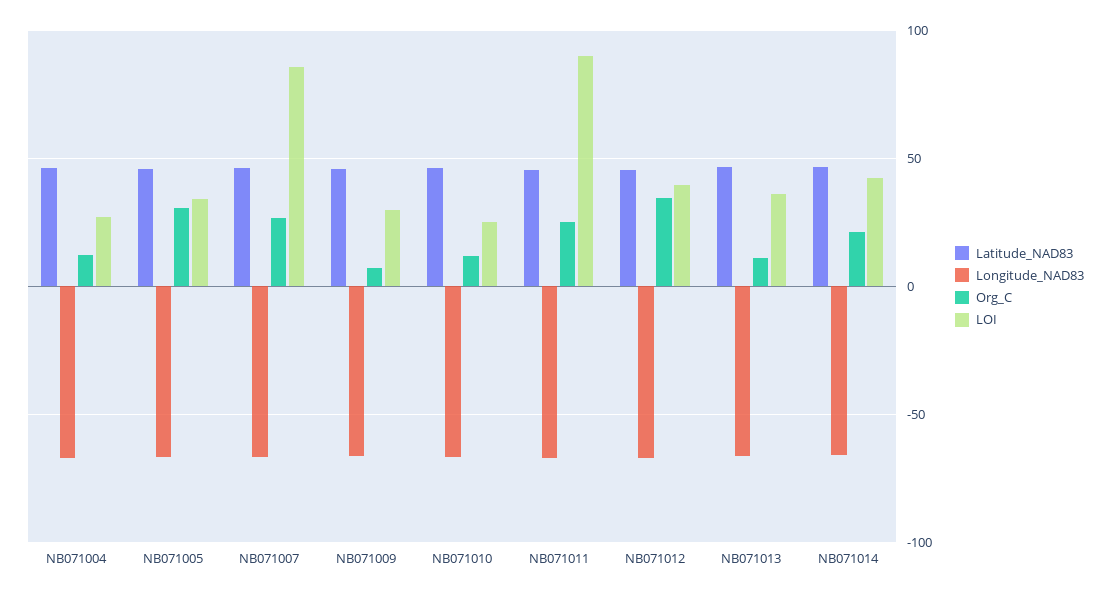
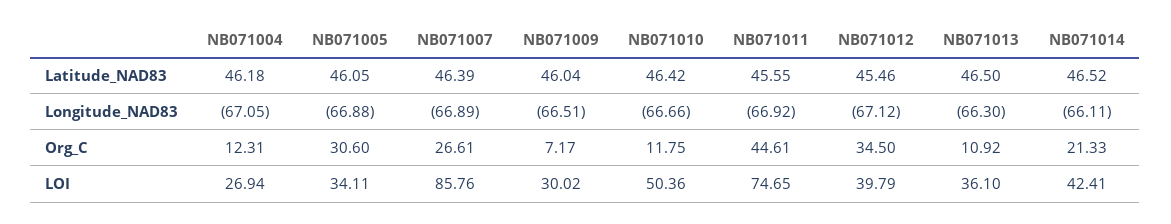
  {
    "Latitude_NAD83": {
      "NB071004": 46.18,
      "NB071005": 46.05,
      "NB071007": 46.39,
      "NB071009": 46.04,
      "NB071010": 46.42,
      "NB071011": 45.55,
      "NB071012": 45.46,
      "NB071013": 46.5,
      "NB071014": 46.52
    },
    "Longitude_NAD83": {
      "NB071004": -67.05,
      "NB071005": -66.88,
      "NB071007": -66.89,
      "NB071009": -66.51,
      "NB071010": -66.66,
      "NB071011": -66.92,
      "NB071012": -67.12,
      "NB071013": -66.3,
      "NB071014": -66.11
    },
    "Org_C": {
      "NB071004": 12.31,
      "NB071005": 30.6,
      "NB071007": 26.61,
      "NB071009": 7.17,
      "NB071010": 11.75,
-     "NB071011": 25,
+     "NB071011": 44.61,
      "NB071012": 34.5,
      "NB071013": 10.92,
      "NB071014": 21.33
    },
    "LOI": {
      "NB071004": 26.94,
      "NB071005": 34.11,
      "NB071007": 85.76,
      "NB071009": 30.02,
-     "NB071010": 25,
+     "NB071010": 50.36,
-     "NB071011": 90,
+     "NB071011": 74.65,
      "NB071012": 39.79,
      "NB071013": 36.1,
      "NB071014": 42.41
    }
  }

